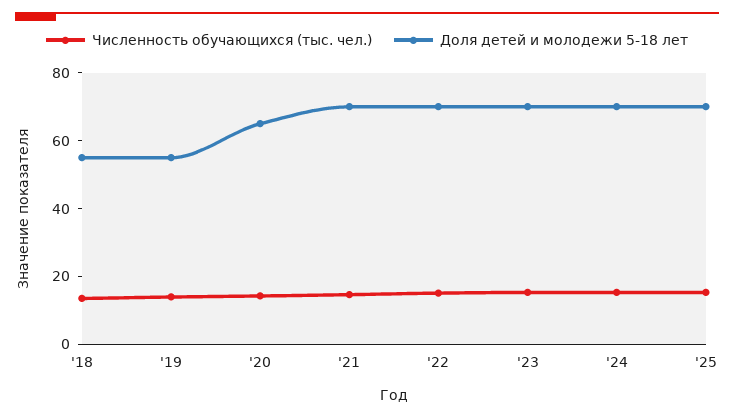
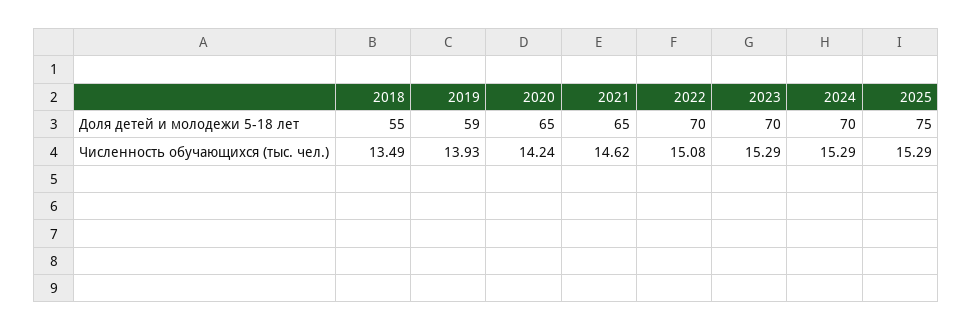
  {
    "Численность обучающихся (тыс. чел.)": {
      "'18": 13.49,
      "'19": 13.93,
      "'20": 14.24,
      "'21": 14.62,
      "'22": 15.08,
      "'23": 15.29,
      "'24": 15.29,
      "'25": 15.29
    },
    "Доля детей и молодежи 5-18 лет": {
      "'18": 55,
-     "'19": 55,
+     "'19": 59,
      "'20": 65,
-     "'21": 70,
+     "'21": 65,
      "'22": 70,
      "'23": 70,
      "'24": 70,
-     "'25": 70
+     "'25": 75
    }
  }

